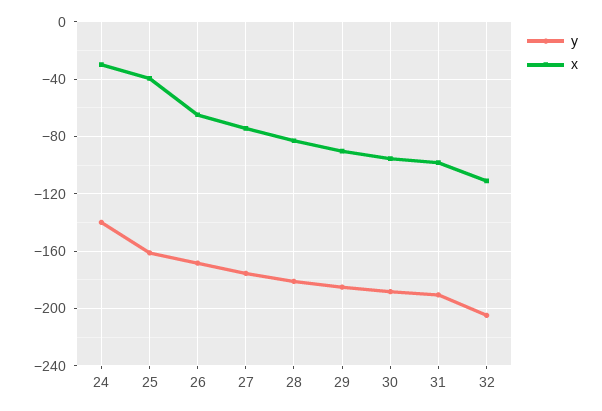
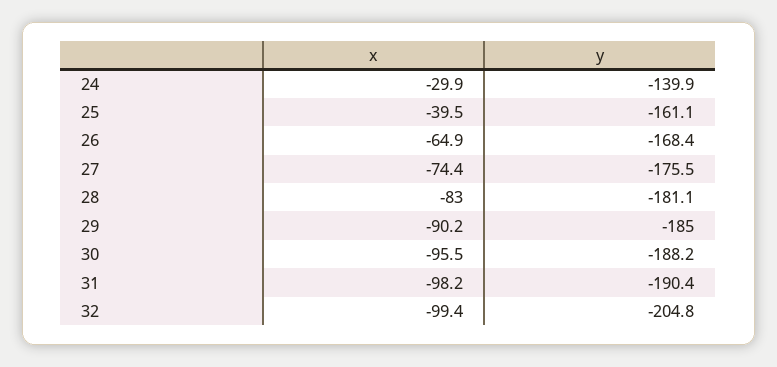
  {
    "y": {
      "24": -139.9,
      "25": -161.1,
      "26": -168.4,
      "27": -175.5,
      "28": -181.1,
      "29": -185,
      "30": -188.2,
      "31": -190.4,
      "32": -204.8
    },
    "x": {
      "24": -29.9,
      "25": -39.5,
      "26": -64.9,
      "27": -74.4,
      "28": -83,
      "29": -90.2,
      "30": -95.5,
      "31": -98.2,
-     "32": -110
+     "32": -99.4
    }
  }

